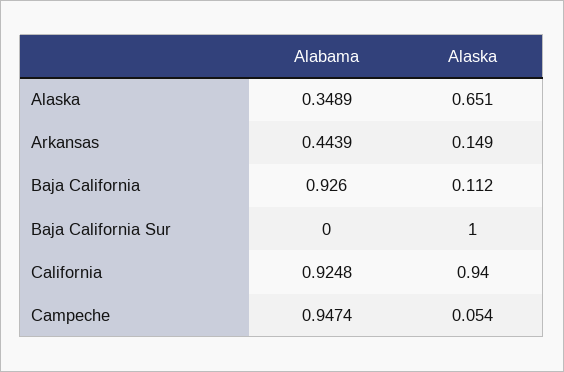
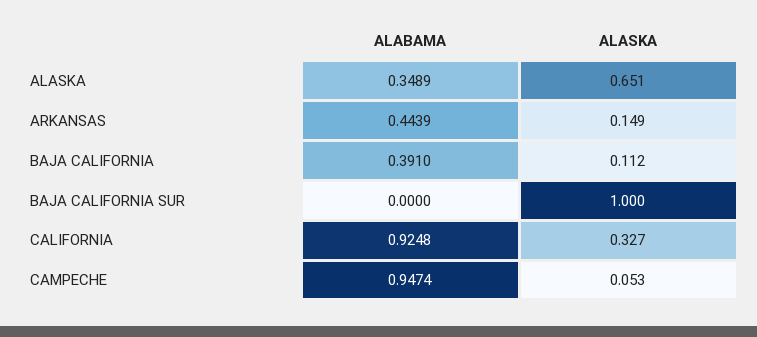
  {
    "Alabama": {
      "Alaska": 0.3489,
      "Arkansas": 0.4439,
-     "Baja California": 0.926,
+     "Baja California": 0.391,
      "Baja California Sur": 0,
      "California": 0.9248,
      "Campeche": 0.9474
    },
    "Alaska": {
      "Alaska": 0.651,
      "Arkansas": 0.149,
      "Baja California": 0.112,
      "Baja California Sur": 1,
-     "California": 0.94,
+     "California": 0.327,
-     "Campeche": 0.054
+     "Campeche": 0.053
    }
  }

